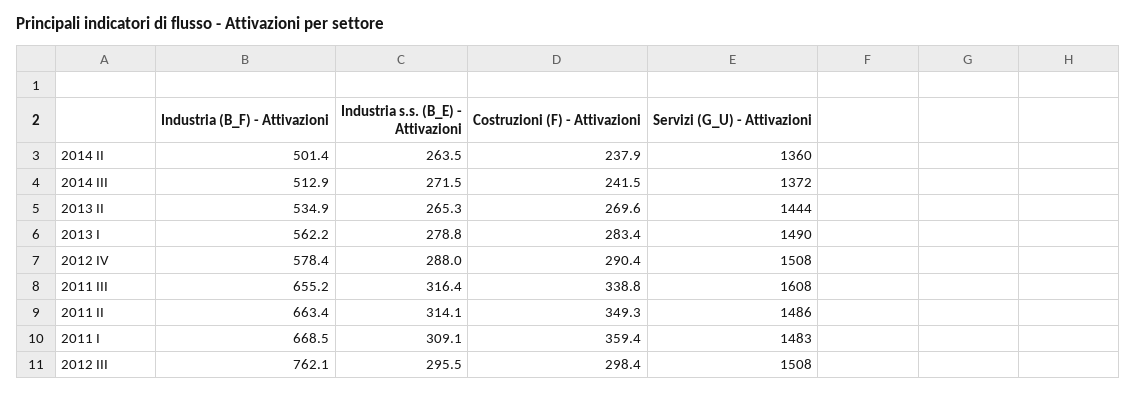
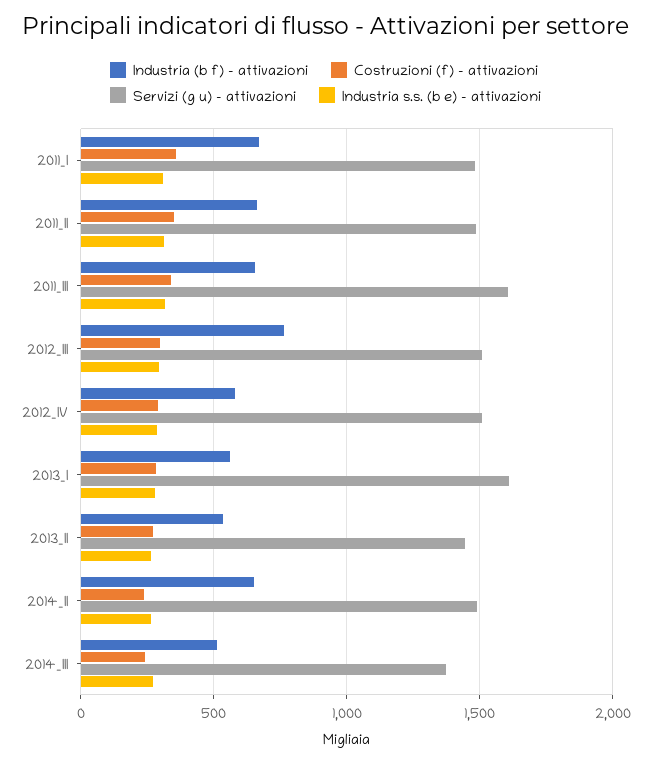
  {
    "Industria (B_F) - Attivazioni": {
-     "2014 II": 501.4,
+     "2014 II": 650,
      "2014 III": 512.9,
      "2013 II": 534.9,
      "2013 I": 562.2,
      "2012 IV": 578.4,
      "2011 III": 655.2,
      "2011 II": 663.4,
      "2011 I": 668.5,
      "2012 III": 762.1
    },
    "Industria s.s. (B_E) - Attivazioni": {
      "2014 II": 263.5,
      "2014 III": 271.5,
      "2013 II": 265.3,
      "2013 I": 278.8,
      "2012 IV": 288,
      "2011 III": 316.4,
      "2011 II": 314.1,
      "2011 I": 309.1,
      "2012 III": 295.5
    },
    "Costruzioni (F) - Attivazioni": {
      "2014 II": 237.9,
      "2014 III": 241.5,
      "2013 II": 269.6,
      "2013 I": 283.4,
      "2012 IV": 290.4,
      "2011 III": 338.8,
      "2011 II": 349.3,
      "2011 I": 359.4,
      "2012 III": 298.4
    },
    "Servizi (G_U) - Attivazioni": {
-     "2014 II": 1360,
+     "2014 II": 1500,
      "2014 III": 1372,
      "2013 II": 1444,
-     "2013 I": 1490,
+     "2013 I": 1600,
      "2012 IV": 1508,
      "2011 III": 1608,
      "2011 II": 1486,
      "2011 I": 1483,
      "2012 III": 1508
    }
  }

